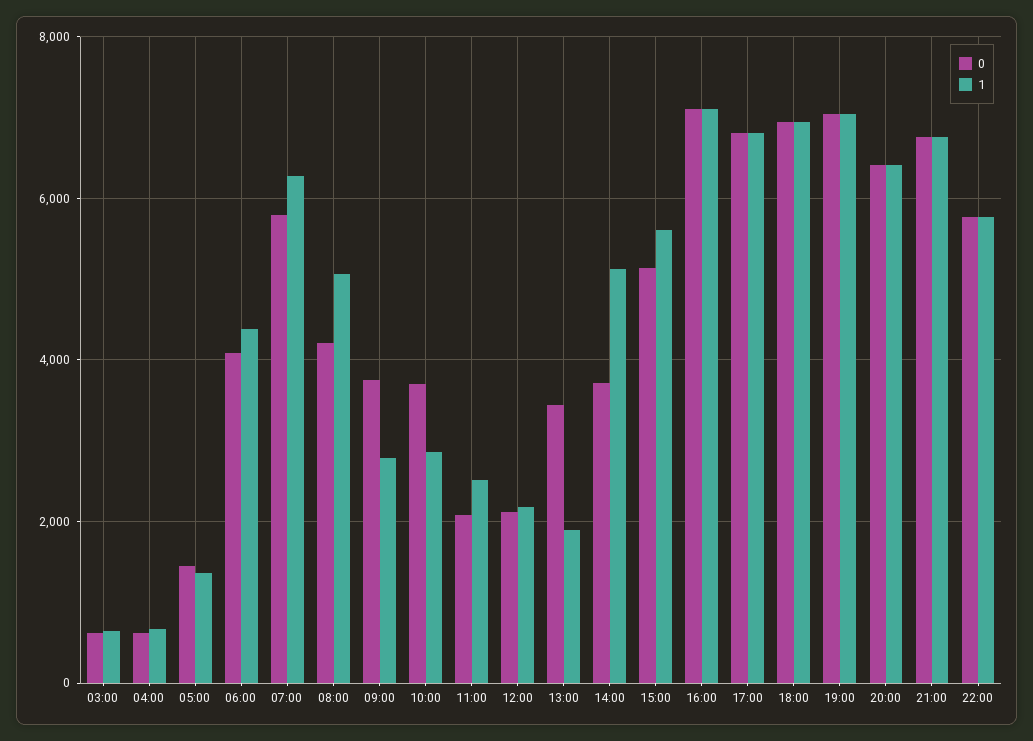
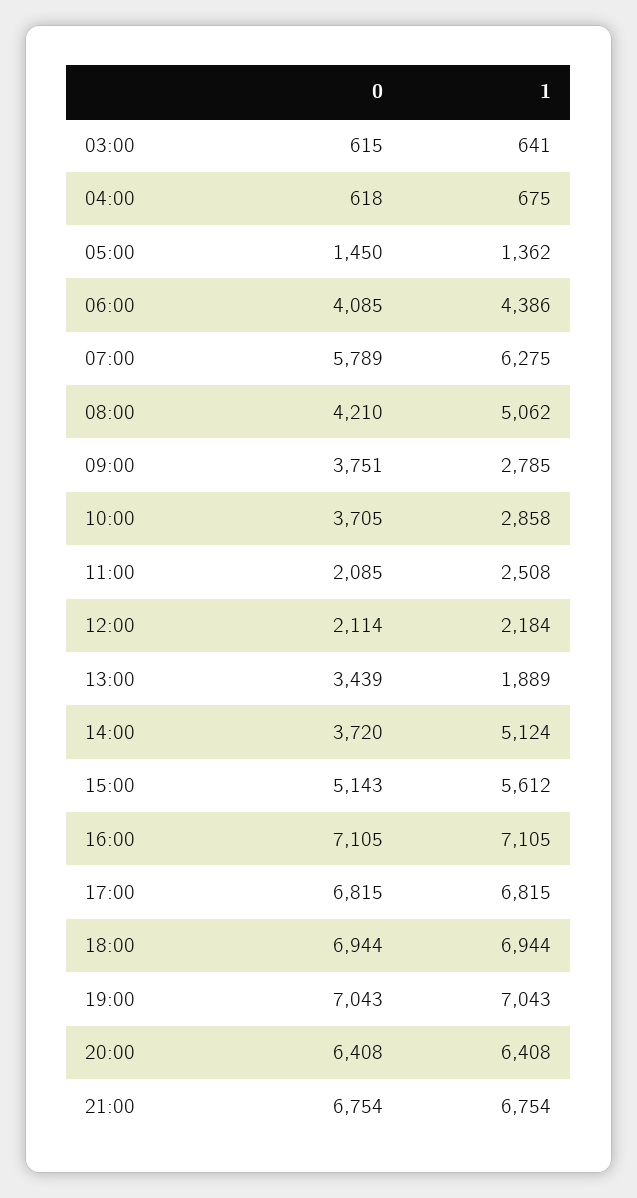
  {
    "0": {
      "03:00": 615,
      "04:00": 618,
      "05:00": 1450,
      "06:00": 4085,
      "07:00": 5789,
      "08:00": 4210,
      "09:00": 3751,
      "10:00": 3705,
      "11:00": 2085,
      "12:00": 2114,
      "13:00": 3439,
      "14:00": 3720,
      "15:00": 5143,
      "16:00": 7105,
      "17:00": 6815,
      "18:00": 6944,
      "19:00": 7043,
      "20:00": 6408,
-     "21:00": 6754,
+     "21:00": 6754
-     "22:00": 5800
    },
    "1": {
      "03:00": 641,
      "04:00": 675,
      "05:00": 1362,
      "06:00": 4386,
      "07:00": 6275,
      "08:00": 5062,
      "09:00": 2785,
      "10:00": 2858,
      "11:00": 2508,
      "12:00": 2184,
      "13:00": 1889,
      "14:00": 5124,
      "15:00": 5612,
      "16:00": 7105,
      "17:00": 6815,
      "18:00": 6944,
      "19:00": 7043,
      "20:00": 6408,
-     "21:00": 6754,
+     "21:00": 6754
-     "22:00": 5800
    }
  }

